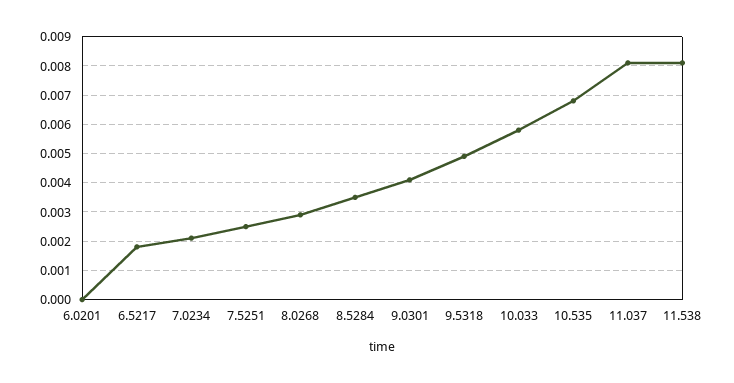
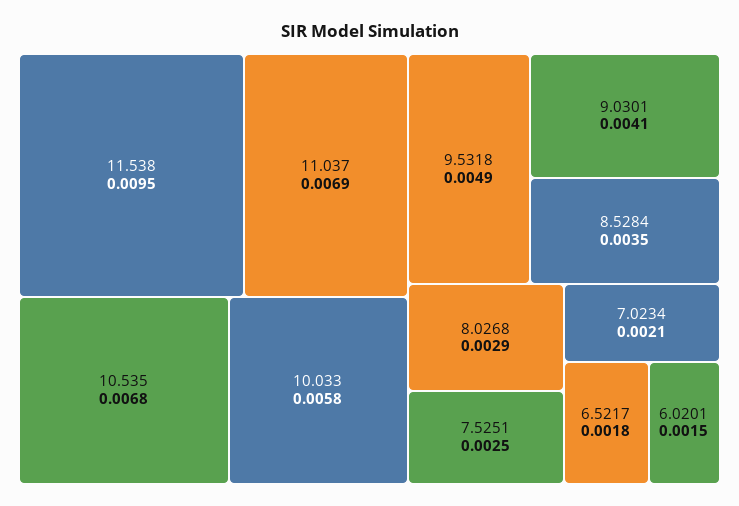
  {
-   "6.0201": 0,
+   "6.0201": 0.0015,
    "6.5217": 0.0018,
    "7.0234": 0.0021,
    "7.5251": 0.0025,
    "8.0268": 0.0029,
    "8.5284": 0.0035,
    "9.0301": 0.0041,
    "9.5318": 0.0049,
    "10.033": 0.0058,
    "10.535": 0.0068,
-   "11.037": 0.008,
+   "11.037": 0.0069,
-   "11.538": 0.008
+   "11.538": 0.0095
  }

